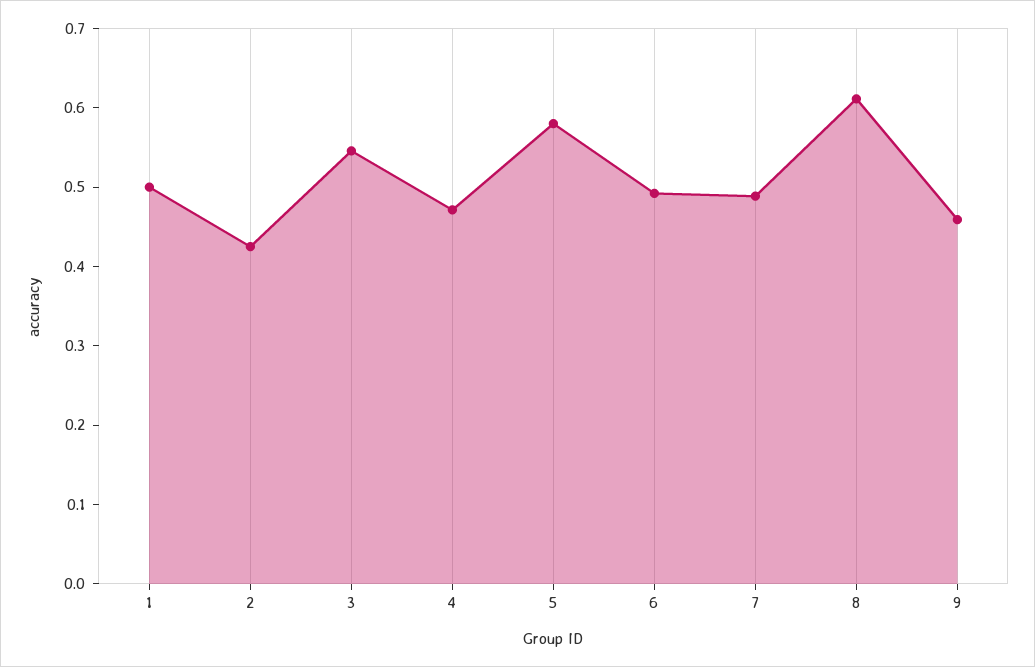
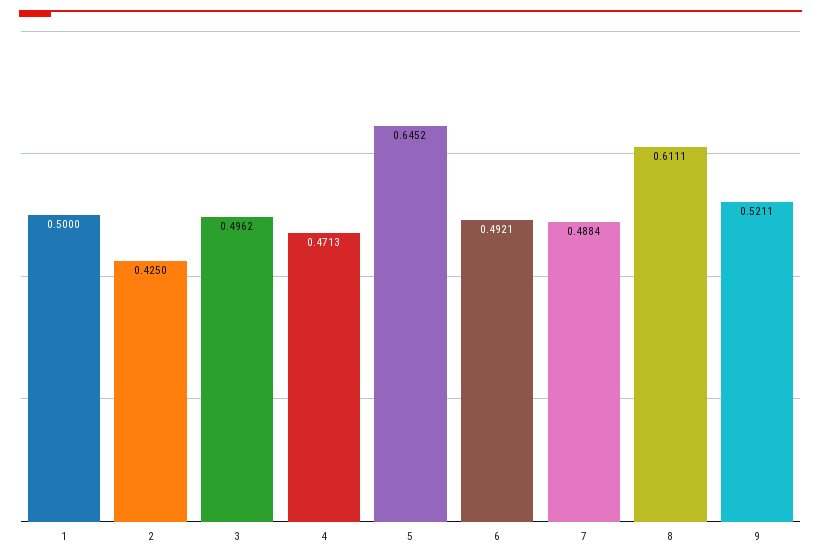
  {
    "1": 0.5,
    "2": 0.425,
-   "3": 0.54,
+   "3": 0.4962,
    "4": 0.4713,
-   "5": 0.58,
+   "5": 0.6452,
    "6": 0.4921,
    "7": 0.4884,
    "8": 0.6111,
-   "9": 0.46
+   "9": 0.5211
  }

